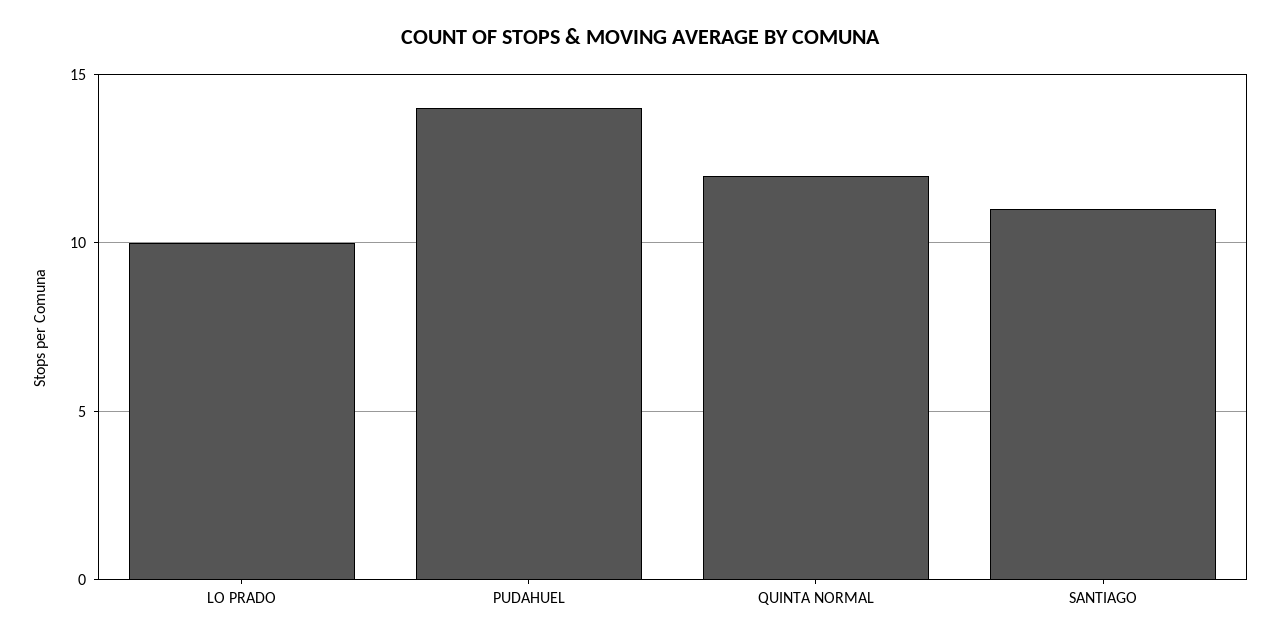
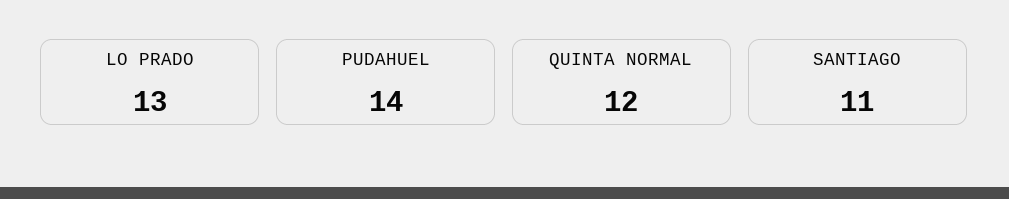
  {
-   "LO PRADO": 10,
+   "LO PRADO": 13,
    "PUDAHUEL": 14,
    "QUINTA NORMAL": 12,
    "SANTIAGO": 11
  }

